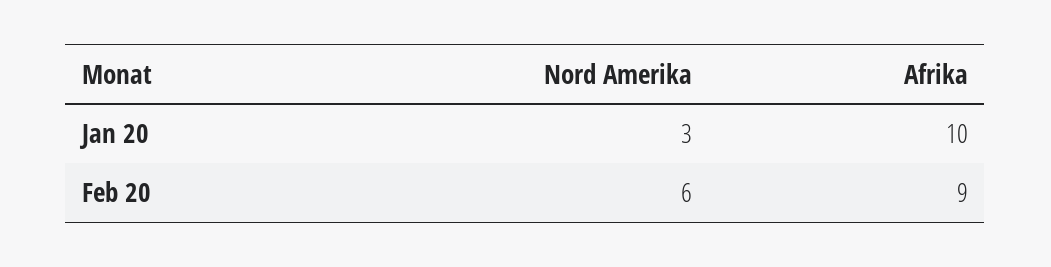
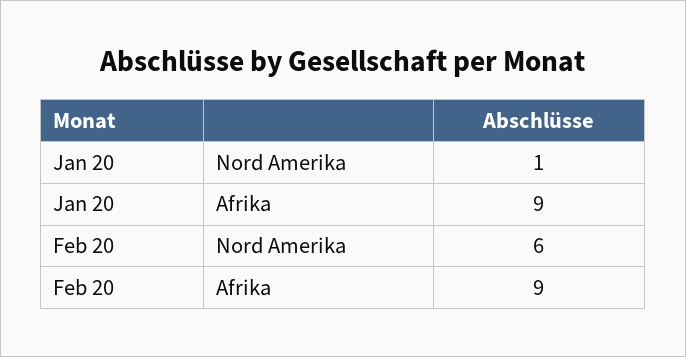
  {
    "Nord Amerika": {
-     "Jan 20": 3,
+     "Jan 20": 1,
      "Feb 20": 6
    },
    "Afrika": {
-     "Jan 20": 10,
+     "Jan 20": 9,
      "Feb 20": 9
    }
  }

